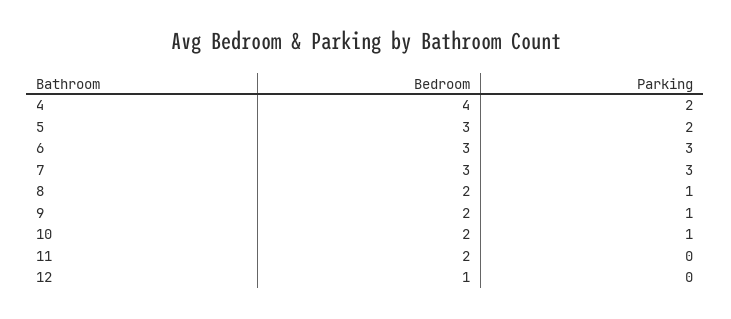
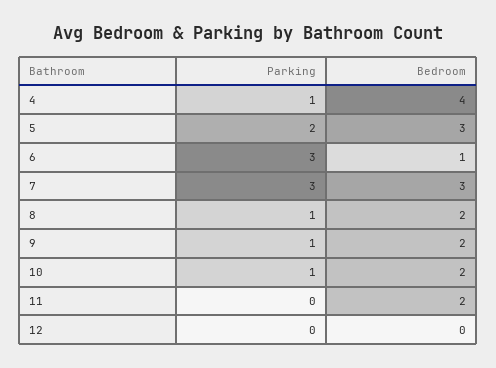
  {
    "Bedroom": {
      "4": 4,
      "5": 3,
-     "6": 3,
+     "6": 1,
      "7": 3,
      "8": 2,
      "9": 2,
      "10": 2,
      "11": 2,
-     "12": 1
+     "12": 0
    },
    "Parking": {
-     "4": 2,
+     "4": 1,
      "5": 2,
      "6": 3,
      "7": 3,
      "8": 1,
      "9": 1,
      "10": 1,
      "11": 0,
      "12": 0
    }
  }

